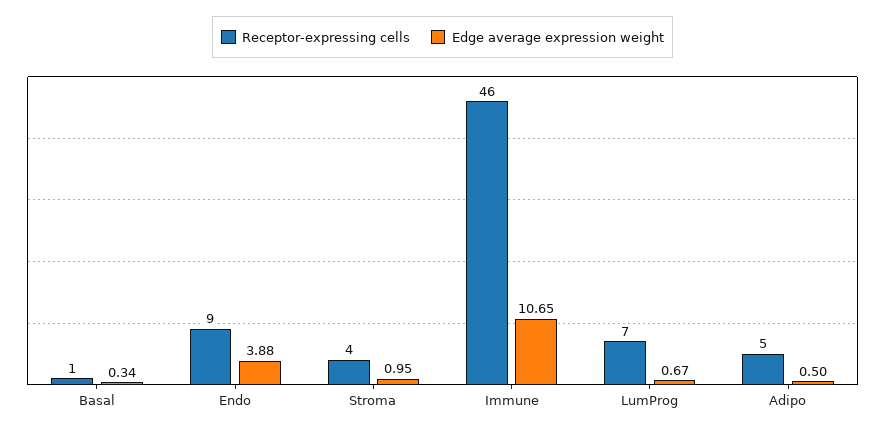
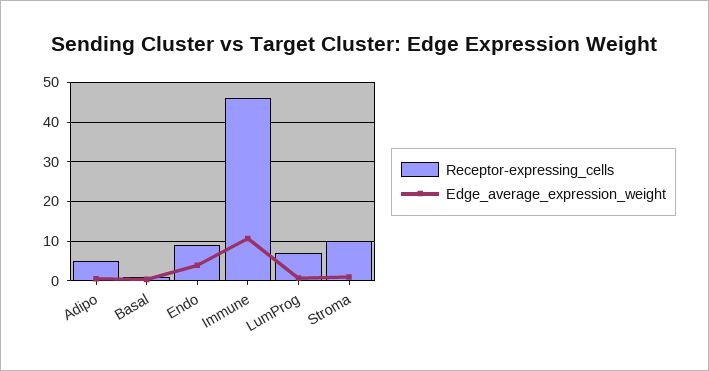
  {
    "Receptor-expressing cells": {
      "Basal": 1,
      "Endo": 9,
-     "Stroma": 4,
+     "Stroma": 10,
      "Immune": 46,
      "LumProg": 7,
      "Adipo": 5
    },
    "Edge average expression weight": {
      "Basal": 0.34,
      "Endo": 3.88,
      "Stroma": 0.95,
      "Immune": 10.65,
      "LumProg": 0.67,
      "Adipo": 0.5
    }
  }

